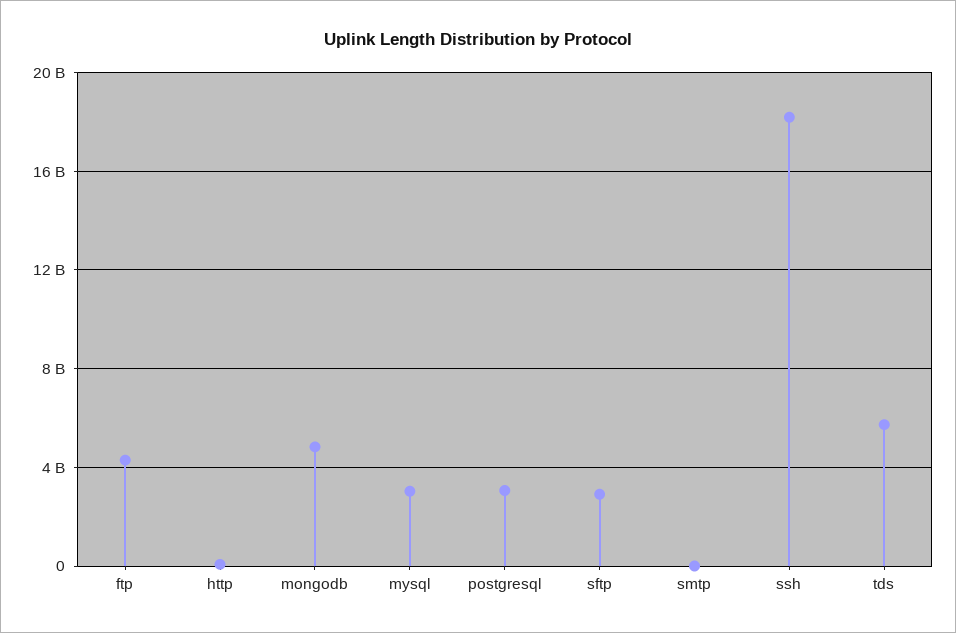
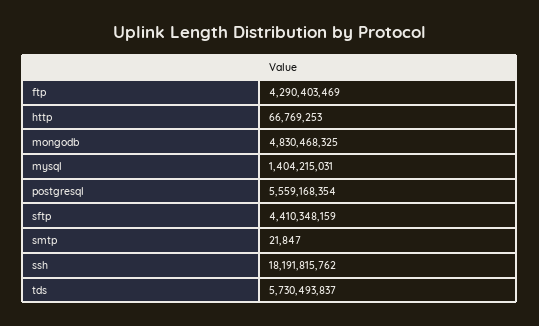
  {
    "ftp": 4290403469,
    "http": 66769253,
    "mongodb": 4830468325,
-   "mysql": 3000000000,
+   "mysql": 1404215031,
-   "postgresql": 3000000000,
+   "postgresql": 5559168354,
-   "sftp": 3000000000,
+   "sftp": 4410348159,
    "smtp": 21847,
    "ssh": 18191815762,
    "tds": 5730493837
  }

